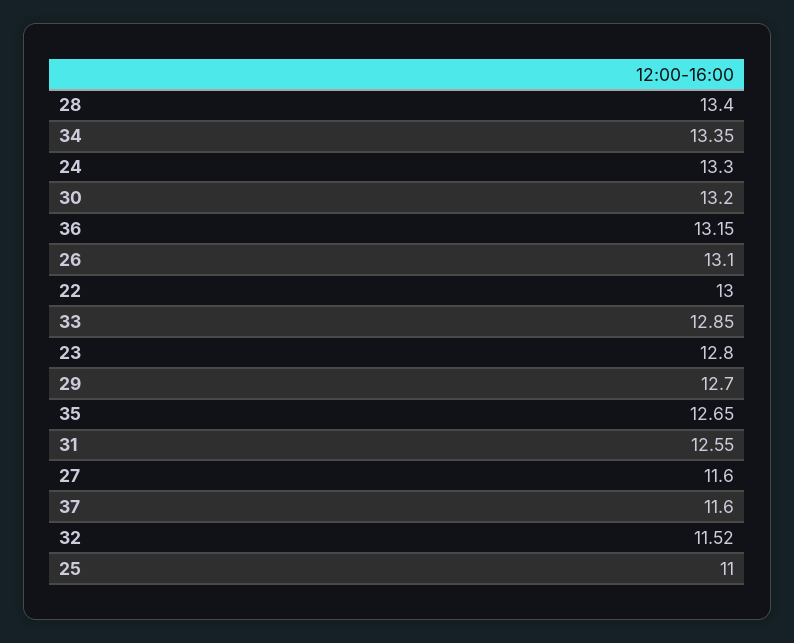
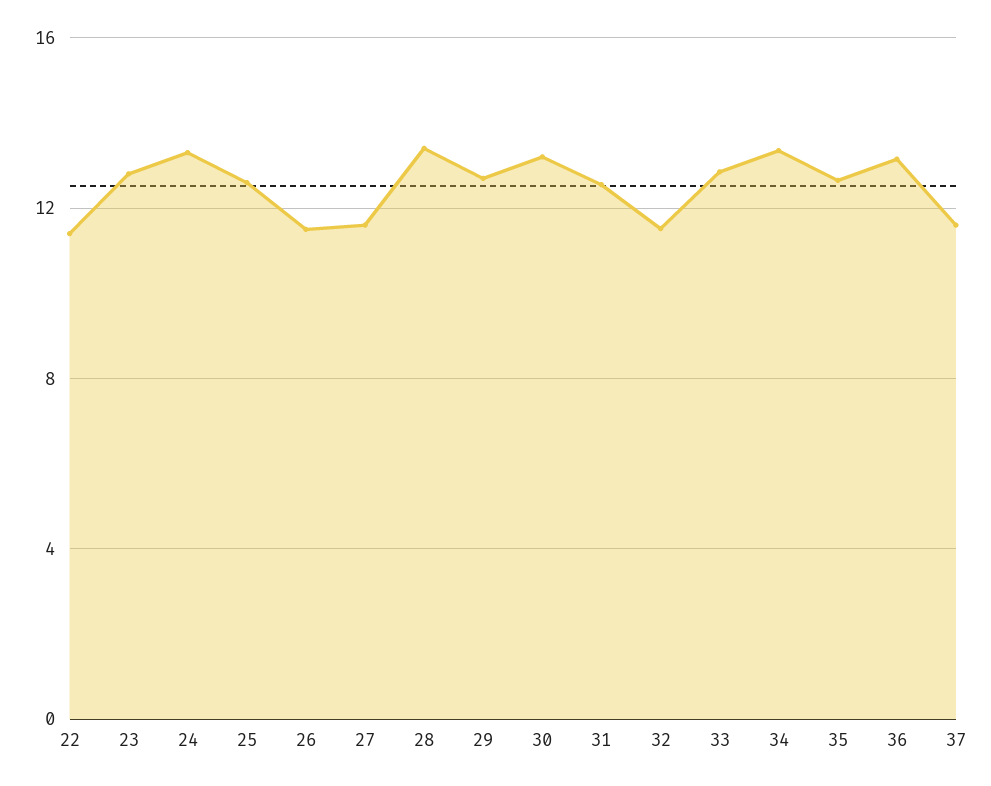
  {
    "28": 13.4,
    "34": 13.35,
    "24": 13.3,
    "30": 13.2,
    "36": 13.15,
-   "26": 13.1,
+   "26": 11.5,
-   "22": 13,
+   "22": 11.5,
    "33": 12.85,
    "23": 12.8,
    "29": 12.7,
    "35": 12.65,
    "31": 12.55,
    "27": 11.6,
    "37": 11.6,
    "32": 11.52,
-   "25": 11
+   "25": 12.5
  }

